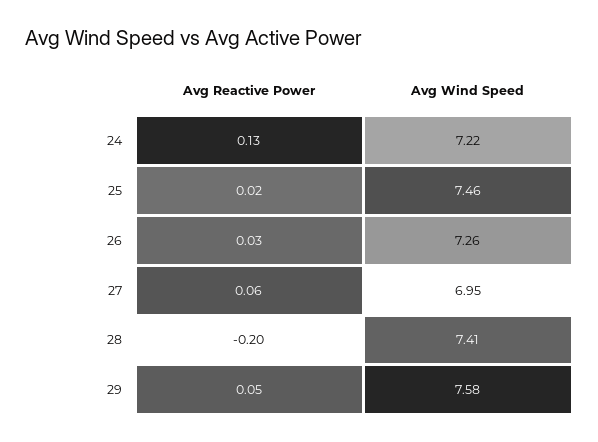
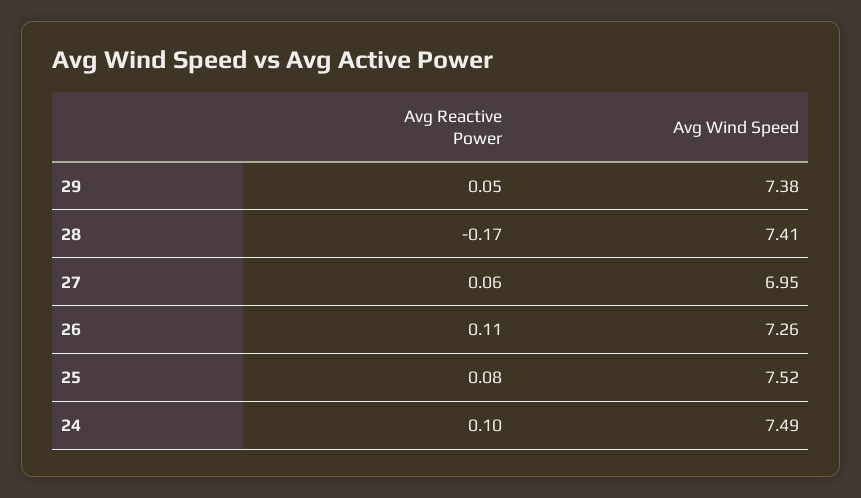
  {
    "Avg Reactive Power": {
-     "24": 0.13,
+     "24": 0.1,
-     "25": 0.02,
+     "25": 0.08,
-     "26": 0.03,
+     "26": 0.11,
      "27": 0.06,
-     "28": -0.2,
+     "28": -0.17,
      "29": 0.05
    },
    "Avg Wind Speed": {
-     "24": 7.22,
+     "24": 7.49,
-     "25": 7.46,
+     "25": 7.52,
      "26": 7.26,
      "27": 6.95,
      "28": 7.41,
-     "29": 7.58
+     "29": 7.38
    }
  }

